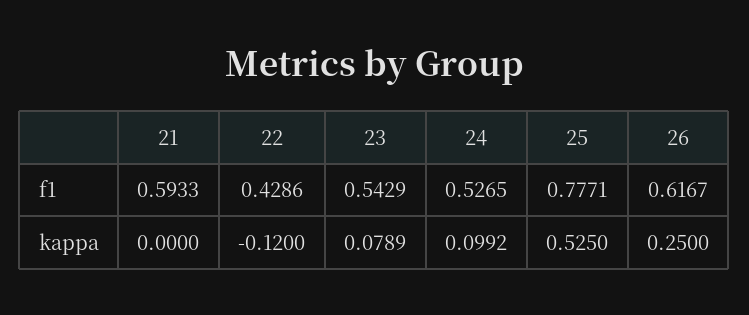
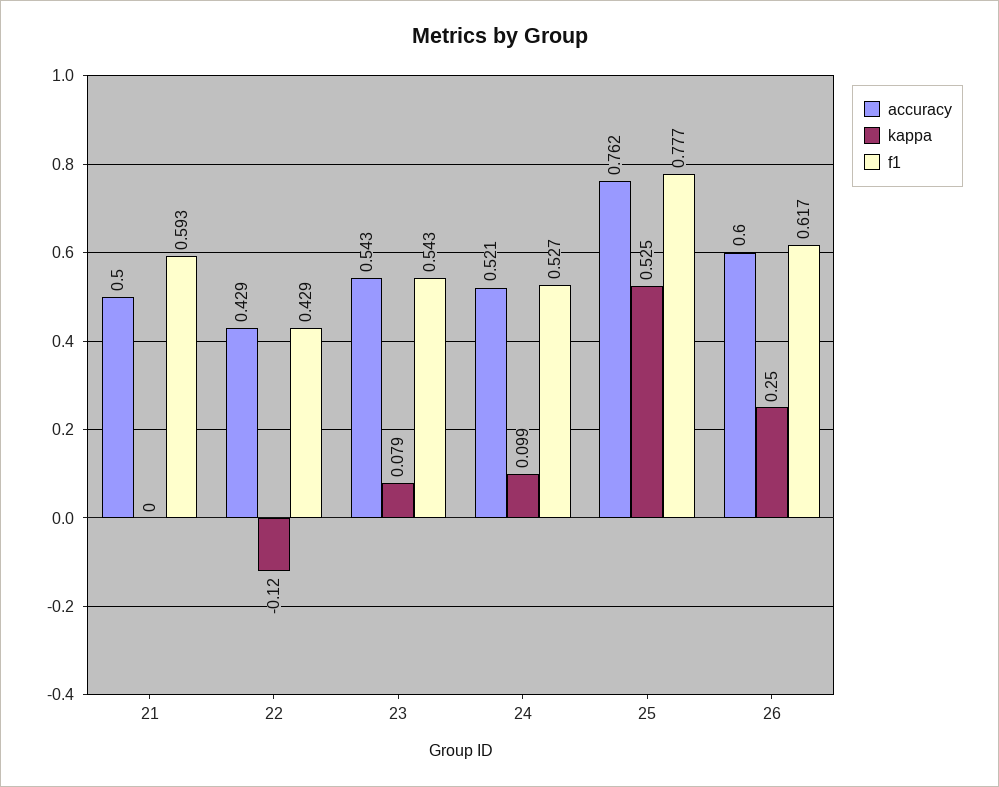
  {
    "f1": {
      "21": 0.5933,
      "22": 0.4286,
      "23": 0.5429,
      "24": 0.5265,
      "25": 0.7771,
      "26": 0.6167
    },
    "kappa": {
      "21": 0,
      "22": -0.12,
      "23": 0.0789,
      "24": 0.0992,
      "25": 0.525,
      "26": 0.25
-   }
+   },
+   "accuracy": {
+     "21": 0.5,
+     "22": 0.429,
+     "23": 0.543,
+     "24": 0.521,
+     "25": 0.762,
+     "26": 0.6
+   }
  }

